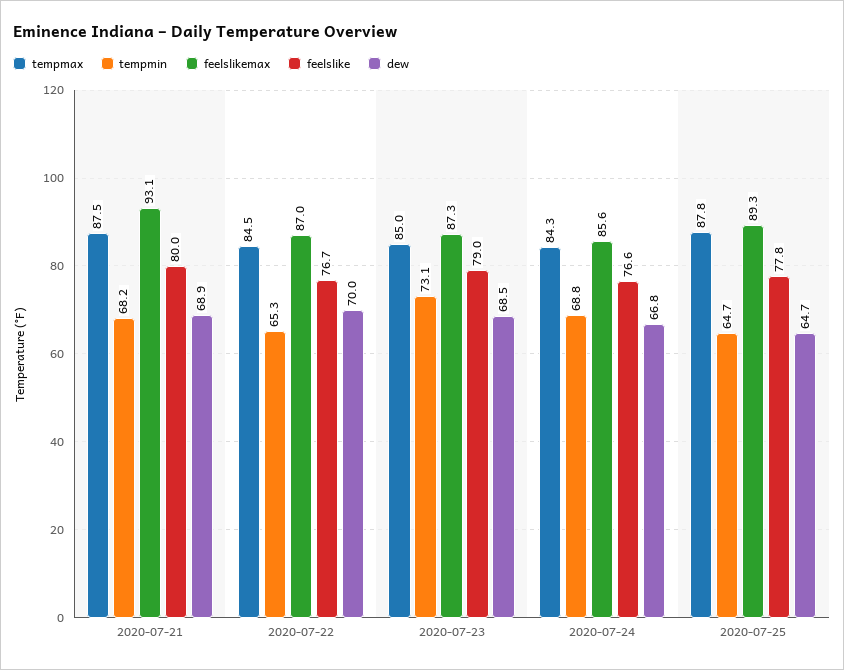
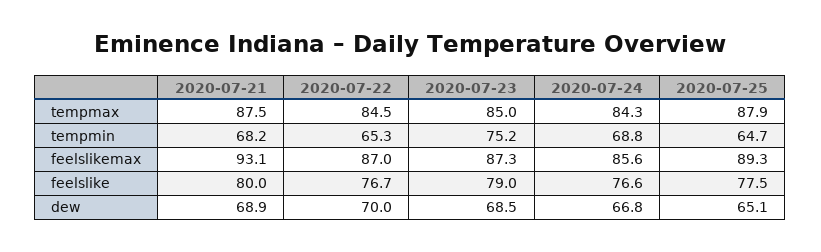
  {
    "tempmax": {
      "2020-07-21": 87.5,
      "2020-07-22": 84.5,
      "2020-07-23": 85,
      "2020-07-24": 84.3,
-     "2020-07-25": 87.8
+     "2020-07-25": 87.9
    },
    "tempmin": {
      "2020-07-21": 68.2,
      "2020-07-22": 65.3,
-     "2020-07-23": 73.1,
+     "2020-07-23": 75.2,
      "2020-07-24": 68.8,
      "2020-07-25": 64.7
    },
    "feelslikemax": {
      "2020-07-21": 93.1,
      "2020-07-22": 87,
      "2020-07-23": 87.3,
      "2020-07-24": 85.6,
      "2020-07-25": 89.3
    },
    "feelslike": {
      "2020-07-21": 80,
      "2020-07-22": 76.7,
      "2020-07-23": 79,
      "2020-07-24": 76.6,
-     "2020-07-25": 77.8
+     "2020-07-25": 77.5
    },
    "dew": {
      "2020-07-21": 68.9,
      "2020-07-22": 70,
      "2020-07-23": 68.5,
      "2020-07-24": 66.8,
-     "2020-07-25": 64.7
+     "2020-07-25": 65.1
    }
  }

